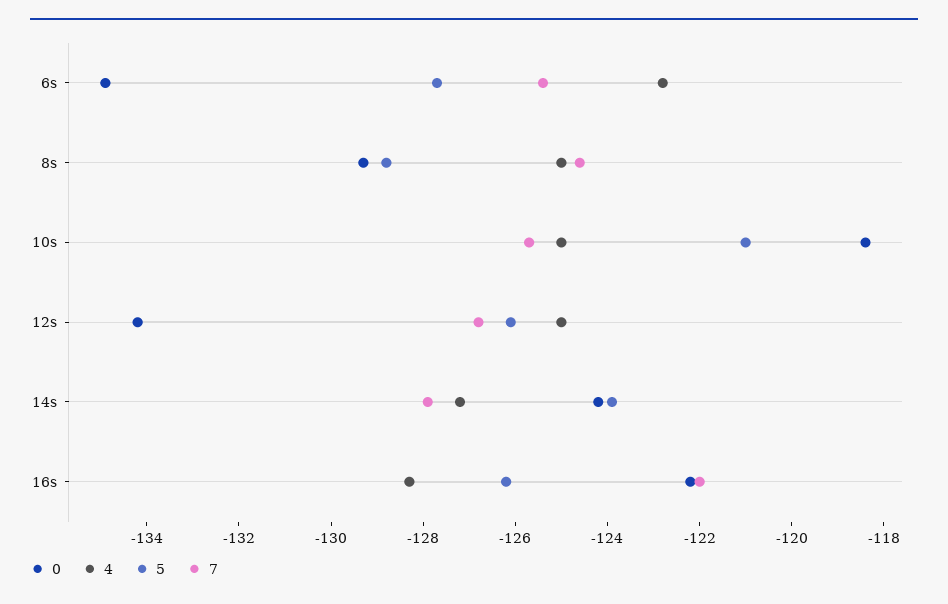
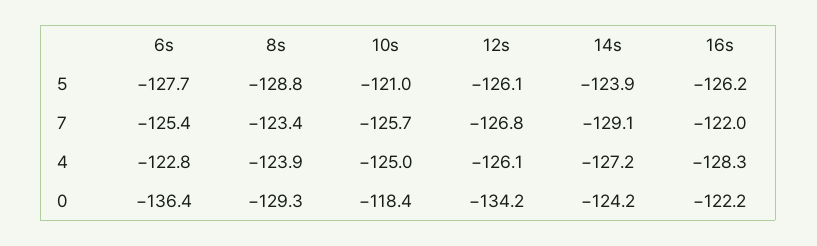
  {
    "0": {
-     "6s": -135,
+     "6s": -136.4,
      "8s": -129.3,
      "10s": -118.4,
      "12s": -134.2,
      "14s": -124.2,
      "16s": -122.2
    },
    "4": {
      "6s": -122.8,
-     "8s": -125,
+     "8s": -123.9,
      "10s": -125,
-     "12s": -125,
+     "12s": -126.1,
      "14s": -127.2,
      "16s": -128.3
    },
    "5": {
      "6s": -127.7,
      "8s": -128.8,
      "10s": -121,
      "12s": -126.1,
      "14s": -123.9,
      "16s": -126.2
    },
    "7": {
      "6s": -125.4,
-     "8s": -124.5,
+     "8s": -123.4,
      "10s": -125.7,
      "12s": -126.8,
-     "14s": -128,
+     "14s": -129.1,
      "16s": -122
    }
  }

